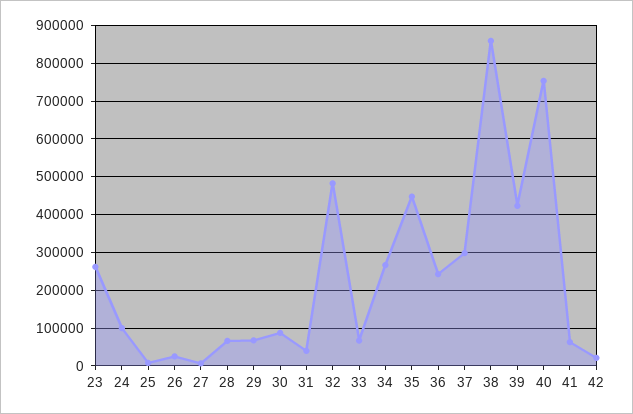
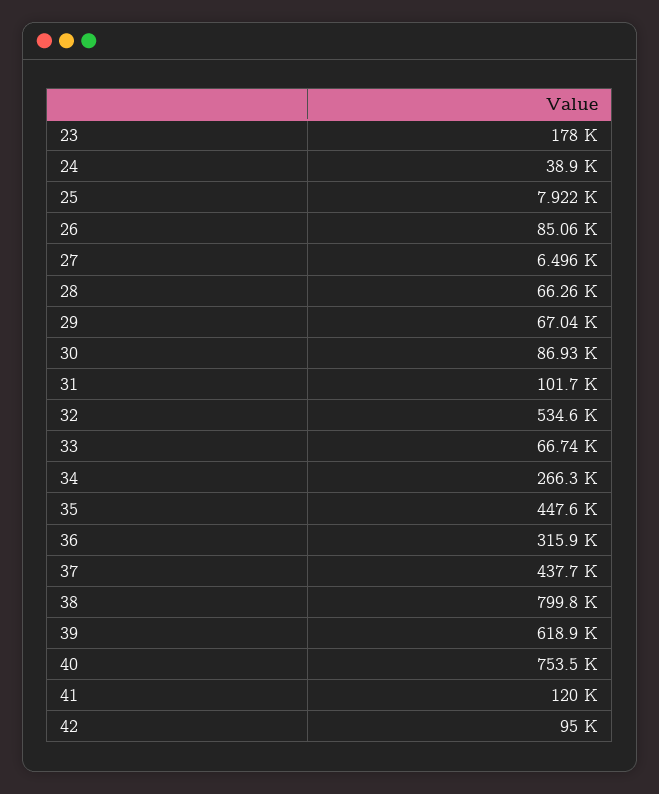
  {
-   "23": 260000,
+   "23": 178000,
-   "24": 100000,
+   "24": 38900,
    "25": 7922,
-   "26": 20000,
+   "26": 85060,
    "27": 6496,
    "28": 66260,
    "29": 67040,
    "30": 86930,
-   "31": 40000,
+   "31": 101700,
-   "32": 480000,
+   "32": 534600,
    "33": 66740,
    "34": 266300,
    "35": 447600,
-   "36": 240000,
+   "36": 315900,
-   "37": 300000,
+   "37": 437700,
-   "38": 860000,
+   "38": 799800,
-   "39": 420000,
+   "39": 618900,
    "40": 753500,
-   "41": 60000,
+   "41": 120000,
-   "42": 20000
+   "42": 95000
  }

